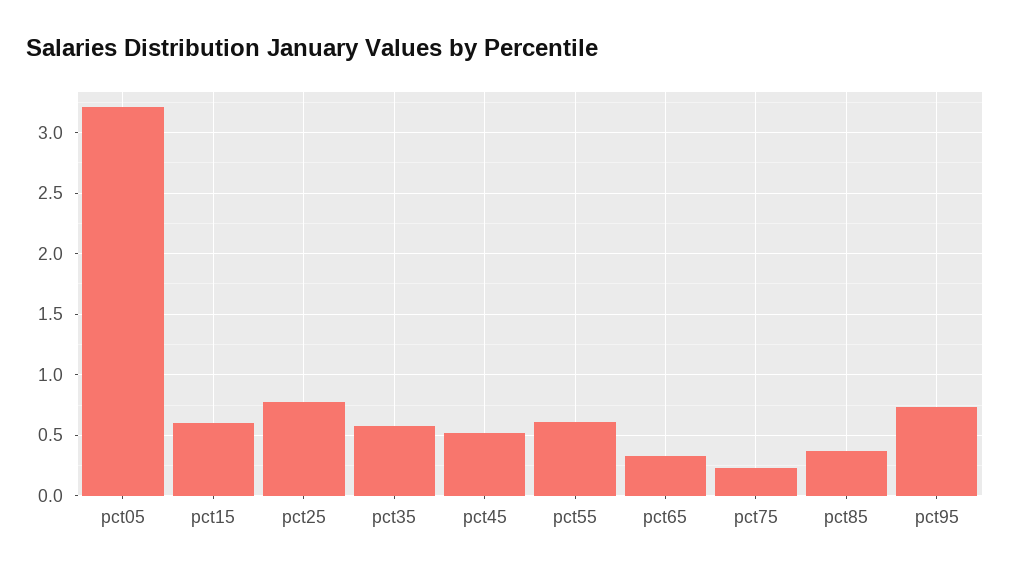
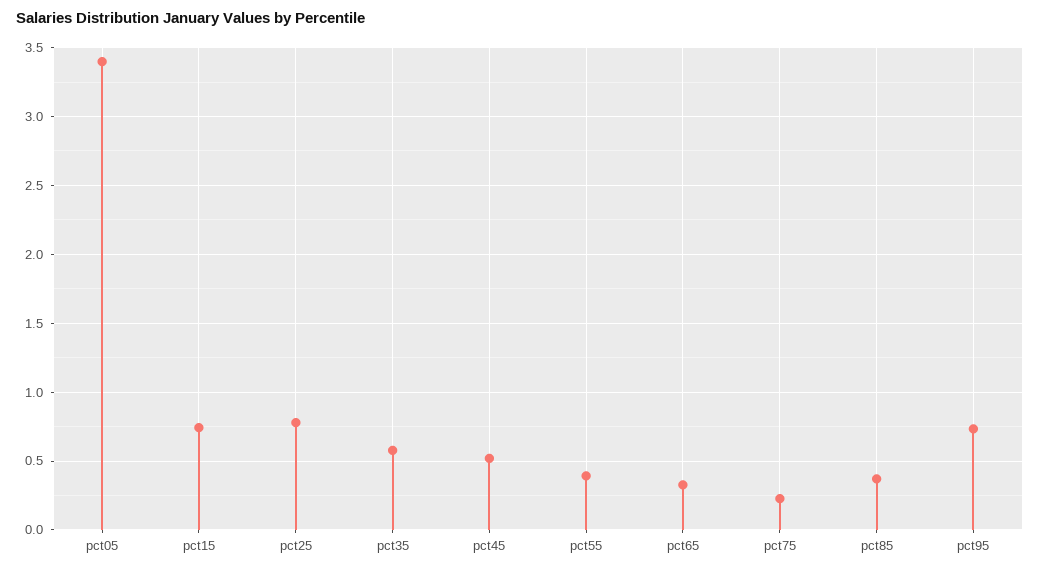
  {
-   "pct05": 3.2,
+   "pct05": 3.4,
-   "pct15": 0.6,
+   "pct15": 0.75,
    "pct25": 0.8,
    "pct35": 0.6,
    "pct45": 0.5,
-   "pct55": 0.6,
+   "pct55": 0.4,
    "pct65": 0.35,
    "pct75": 0.25,
    "pct85": 0.35,
    "pct95": 0.75
  }

